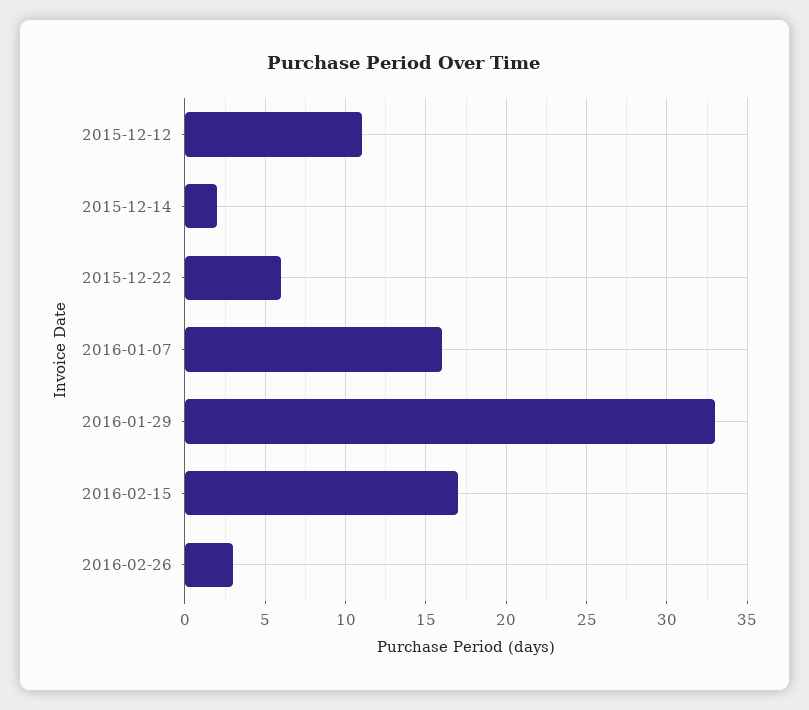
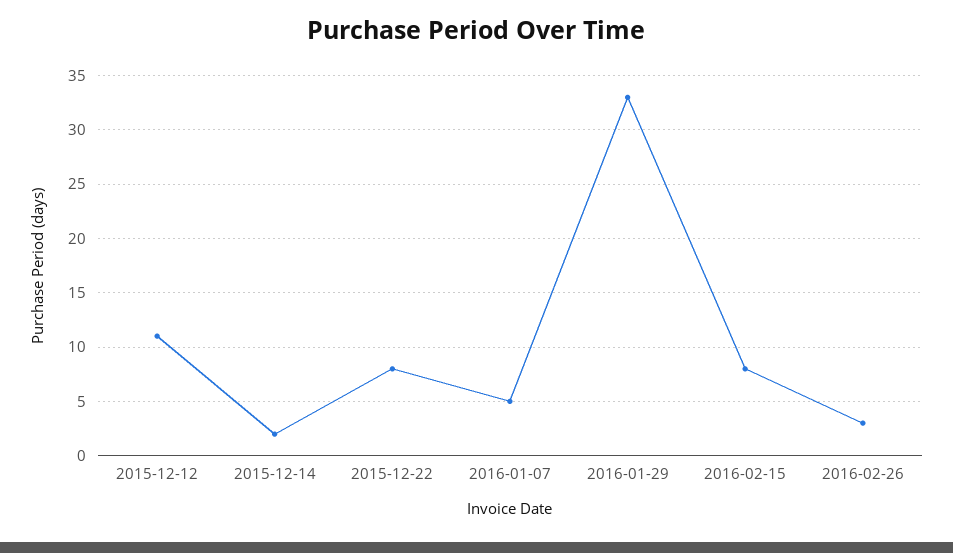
  {
    "2015-12-12": 11,
    "2015-12-14": 2,
-   "2015-12-22": 6,
+   "2015-12-22": 8,
-   "2016-01-07": 16,
+   "2016-01-07": 5,
    "2016-01-29": 33,
-   "2016-02-15": 17,
+   "2016-02-15": 8,
    "2016-02-26": 3
  }

